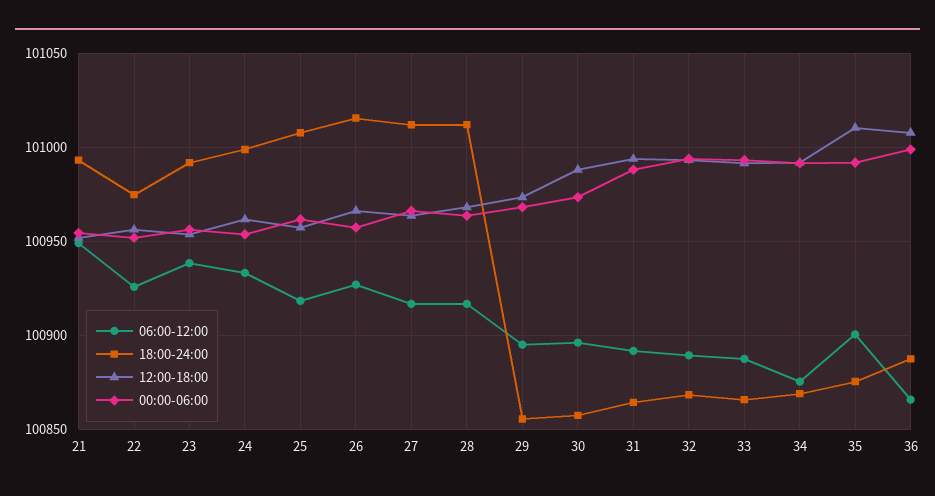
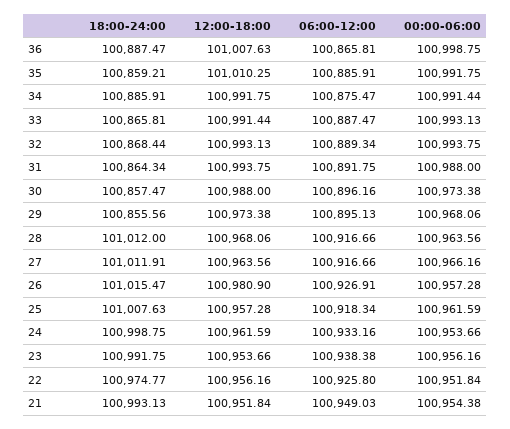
  {
    "06:00-12:00": {
      "21": 100949.03,
      "22": 100925.8,
      "23": 100938.38,
      "24": 100933.16,
      "25": 100918.34,
      "26": 100926.91,
      "27": 100916.66,
      "28": 100916.66,
      "29": 100895.13,
      "30": 100896.16,
      "31": 100891.75,
      "32": 100889.34,
      "33": 100887.47,
      "34": 100875.47,
-     "35": 100900,
+     "35": 100885.91,
      "36": 100865.81
    },
    "18:00-24:00": {
      "21": 100993.13,
      "22": 100974.77,
      "23": 100991.75,
      "24": 100998.75,
      "25": 101007.63,
      "26": 101015.47,
      "27": 101011.91,
      "28": 101012,
      "29": 100855.56,
      "30": 100857.47,
      "31": 100864.34,
      "32": 100868.44,
      "33": 100865.81,
-     "34": 100870,
+     "34": 100885.91,
-     "35": 100875,
+     "35": 100859.21,
      "36": 100887.47
    },
    "12:00-18:00": {
      "21": 100951.84,
      "22": 100956.16,
      "23": 100953.66,
      "24": 100961.59,
      "25": 100957.28,
-     "26": 100965,
+     "26": 100980.9,
      "27": 100963.56,
      "28": 100968.06,
      "29": 100973.38,
      "30": 100988,
      "31": 100993.75,
      "32": 100993.13,
      "33": 100991.44,
      "34": 100991.75,
      "35": 101010.25,
      "36": 101007.63
    },
    "00:00-06:00": {
      "21": 100954.38,
      "22": 100951.84,
      "23": 100956.16,
      "24": 100953.66,
      "25": 100961.59,
      "26": 100957.28,
      "27": 100966.16,
      "28": 100963.56,
      "29": 100968.06,
      "30": 100973.38,
      "31": 100988,
      "32": 100993.75,
      "33": 100993.13,
      "34": 100991.44,
      "35": 100991.75,
      "36": 100998.75
    }
  }

